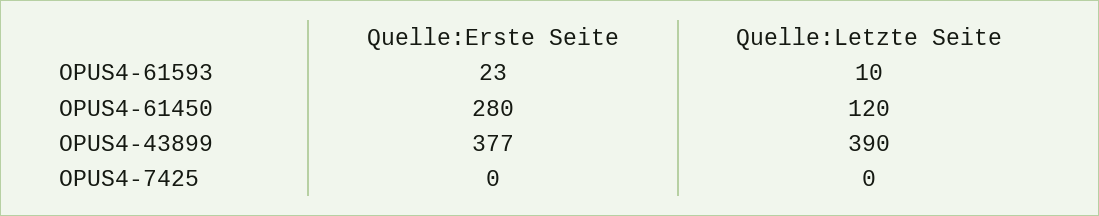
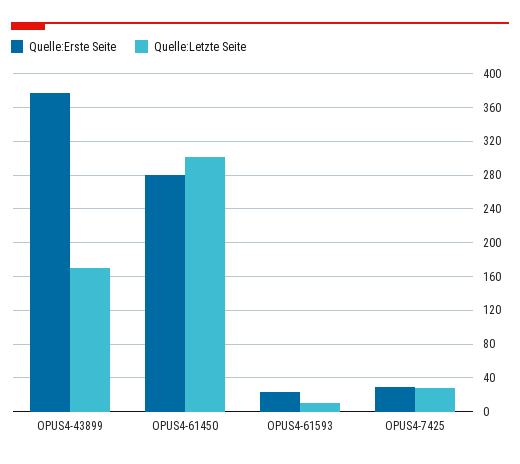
  {
    "Quelle:Erste Seite": {
      "OPUS4-61593": 23,
      "OPUS4-61450": 280,
      "OPUS4-43899": 377,
-     "OPUS4-7425": 0
+     "OPUS4-7425": 30
    },
    "Quelle:Letzte Seite": {
      "OPUS4-61593": 10,
-     "OPUS4-61450": 120,
+     "OPUS4-61450": 300,
-     "OPUS4-43899": 390,
+     "OPUS4-43899": 170,
-     "OPUS4-7425": 0
+     "OPUS4-7425": 30
    }
  }

